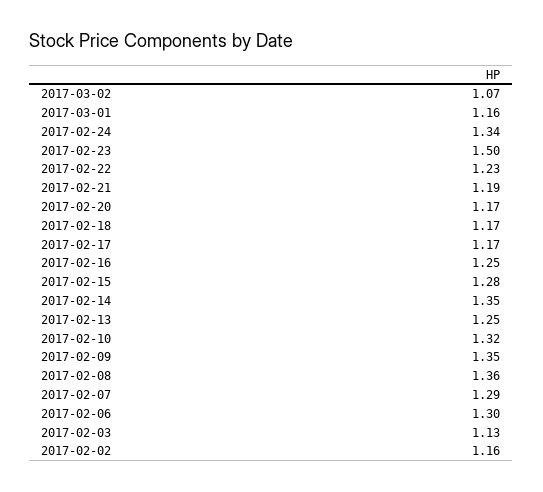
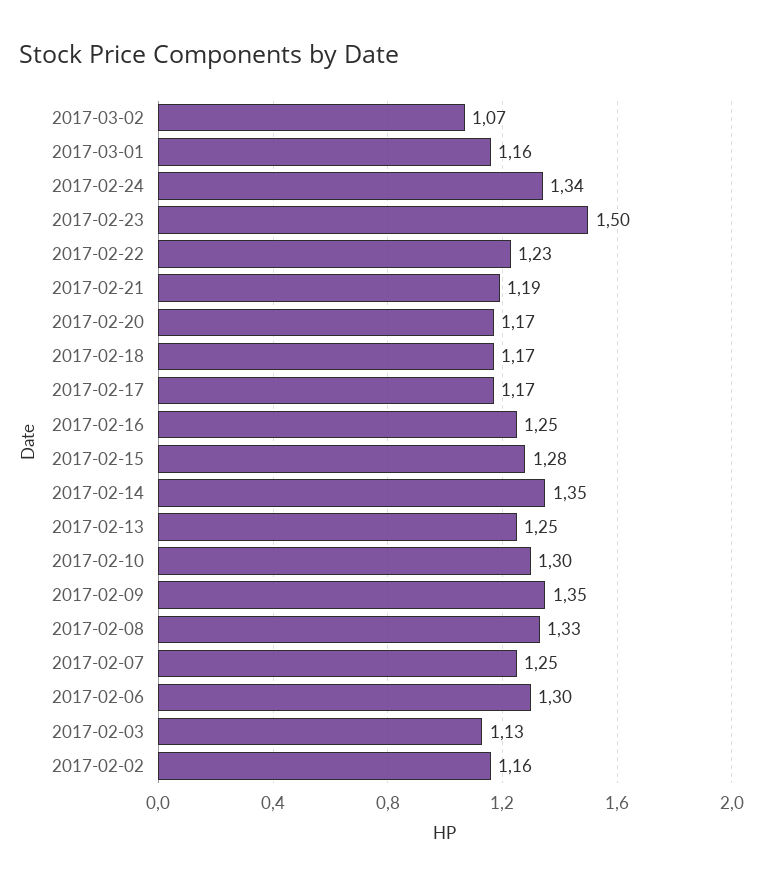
  {
    "2017-03-02": 1.07,
    "2017-03-01": 1.16,
    "2017-02-24": 1.34,
    "2017-02-23": 1.5,
    "2017-02-22": 1.23,
    "2017-02-21": 1.19,
    "2017-02-20": 1.17,
    "2017-02-18": 1.17,
    "2017-02-17": 1.17,
    "2017-02-16": 1.25,
    "2017-02-15": 1.28,
    "2017-02-14": 1.35,
    "2017-02-13": 1.25,
-   "2017-02-10": 1.32,
+   "2017-02-10": 1.3,
    "2017-02-09": 1.35,
-   "2017-02-08": 1.36,
+   "2017-02-08": 1.33,
-   "2017-02-07": 1.29,
+   "2017-02-07": 1.25,
    "2017-02-06": 1.3,
    "2017-02-03": 1.13,
    "2017-02-02": 1.16
  }

